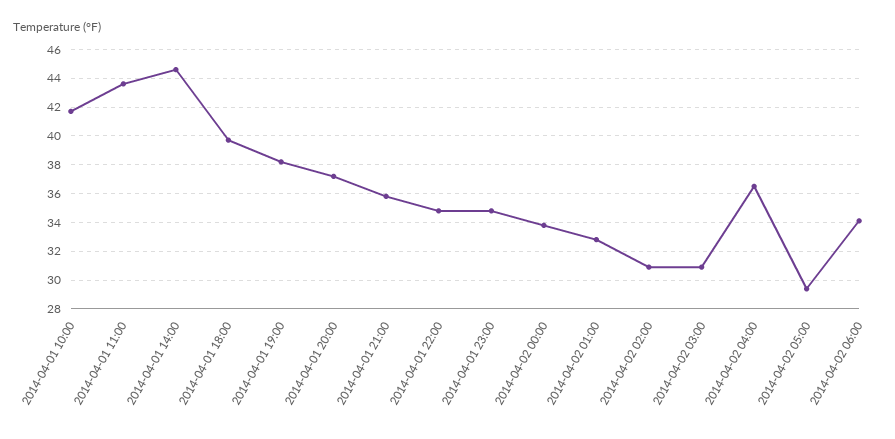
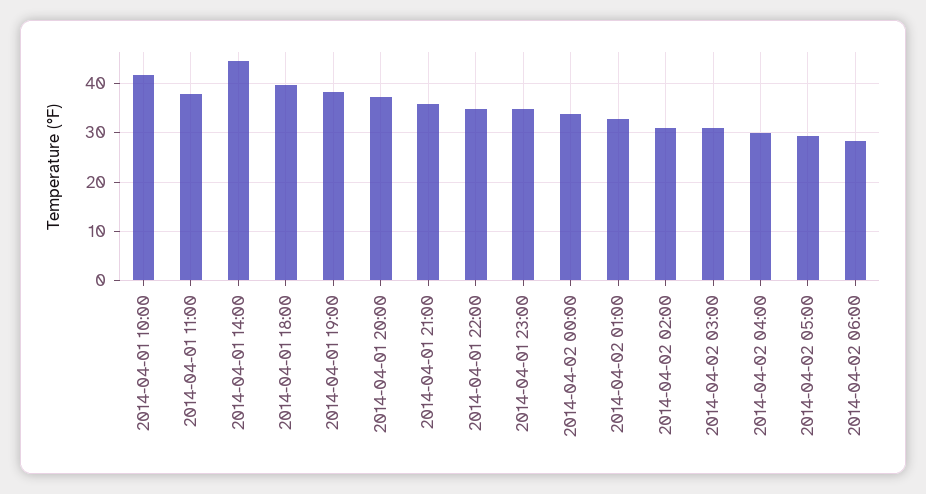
  {
    "2014-04-01 10:00": 41.5,
-   "2014-04-01 11:00": 43.5,
+   "2014-04-01 11:00": 38,
    "2014-04-01 14:00": 44.5,
    "2014-04-01 18:00": 39.5,
    "2014-04-01 19:00": 38,
    "2014-04-01 20:00": 37,
    "2014-04-01 21:00": 36,
    "2014-04-01 22:00": 35,
    "2014-04-01 23:00": 35,
    "2014-04-02 00:00": 34,
    "2014-04-02 01:00": 33,
    "2014-04-02 02:00": 31,
    "2014-04-02 03:00": 31,
-   "2014-04-02 04:00": 36.5,
+   "2014-04-02 04:00": 30,
    "2014-04-02 05:00": 29.5,
-   "2014-04-02 06:00": 34
+   "2014-04-02 06:00": 28
  }

